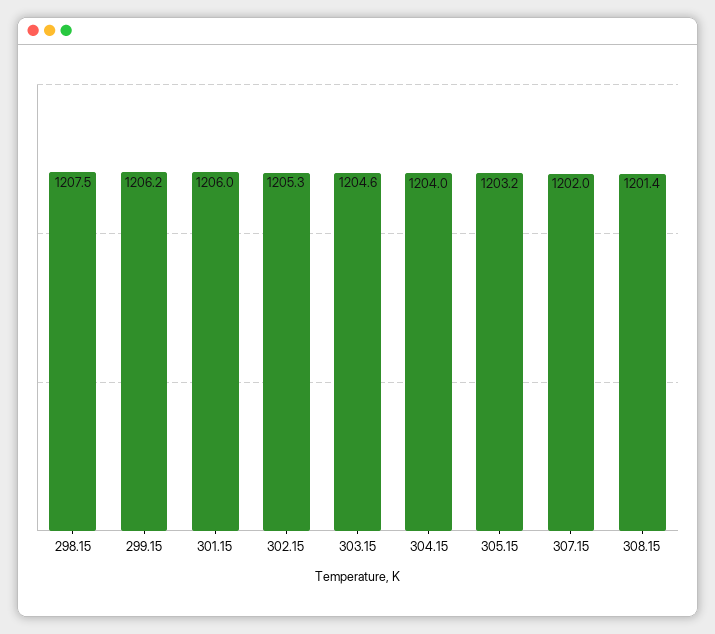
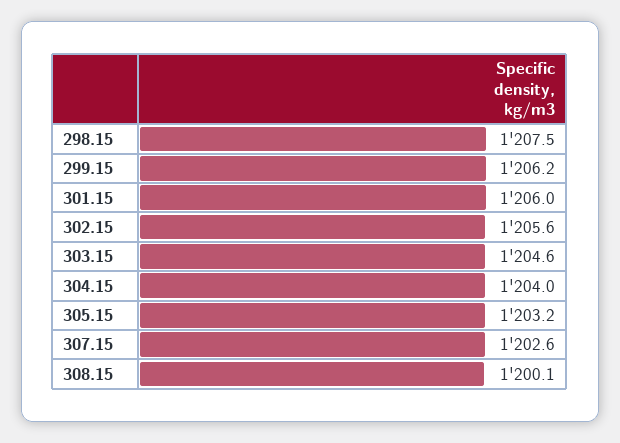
  {
    "298.15": 1207.5,
    "299.15": 1206.2,
    "301.15": 1206,
-   "302.15": 1205.3,
+   "302.15": 1205.6,
    "303.15": 1204.6,
    "304.15": 1204,
    "305.15": 1203.2,
-   "307.15": 1202,
+   "307.15": 1202.6,
-   "308.15": 1201.4
+   "308.15": 1200.1
  }

